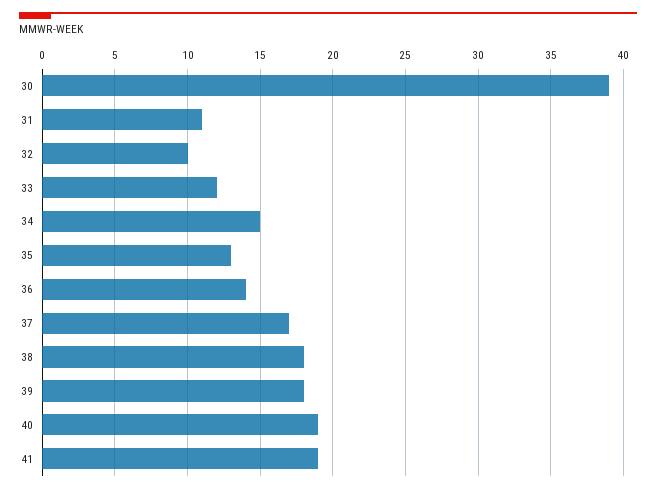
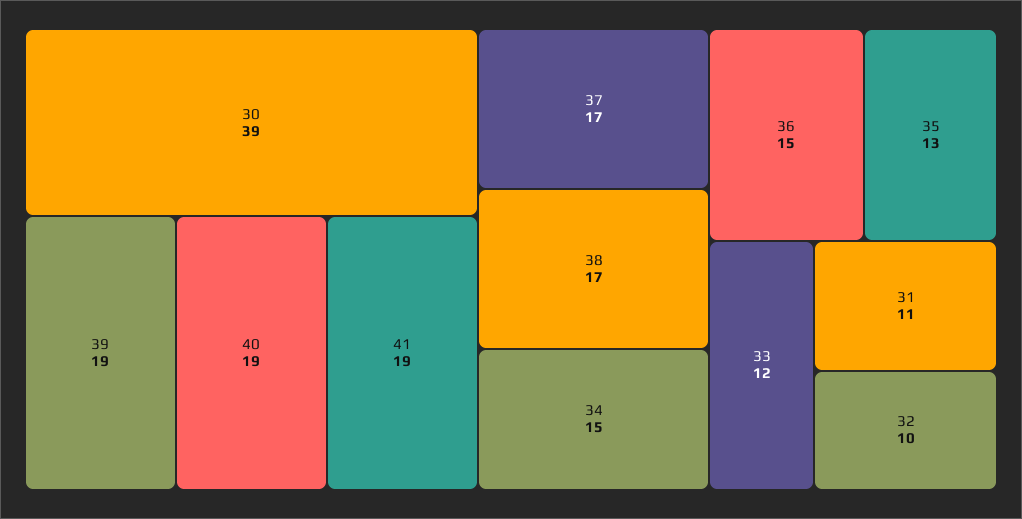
  {
    "30": 39,
    "31": 11,
    "32": 10,
    "33": 12,
    "34": 15,
    "35": 13,
-   "36": 14,
+   "36": 15,
    "37": 17,
-   "38": 18,
+   "38": 17,
-   "39": 18,
+   "39": 19,
    "40": 19,
    "41": 19
  }

